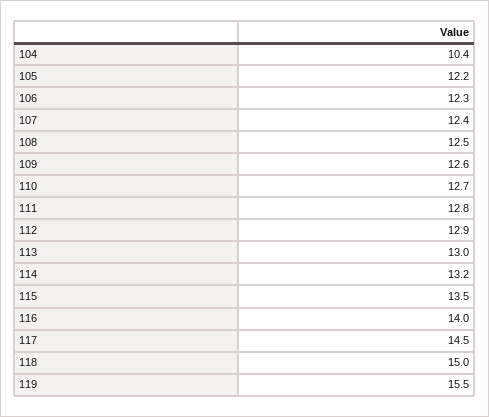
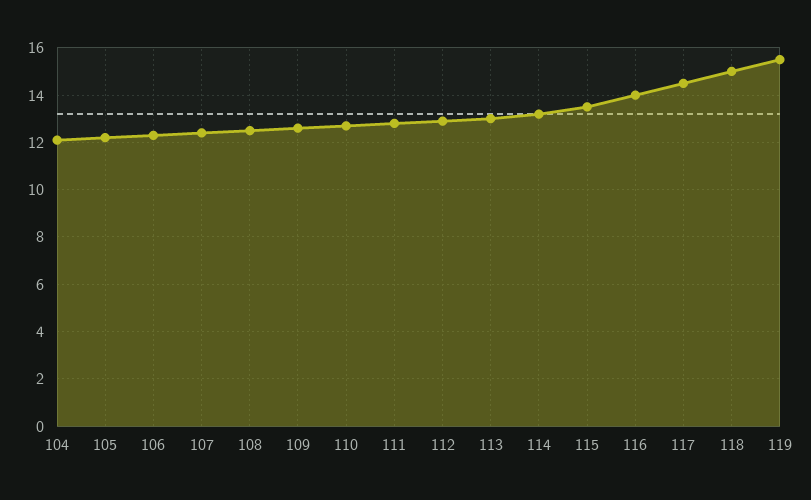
  {
-   "104": 10.4,
+   "104": 12,
    "105": 12.2,
    "106": 12.3,
    "107": 12.4,
    "108": 12.5,
    "109": 12.6,
    "110": 12.7,
    "111": 12.8,
    "112": 12.9,
    "113": 13,
    "114": 13.2,
    "115": 13.5,
    "116": 14,
    "117": 14.5,
    "118": 15,
    "119": 15.5
  }

